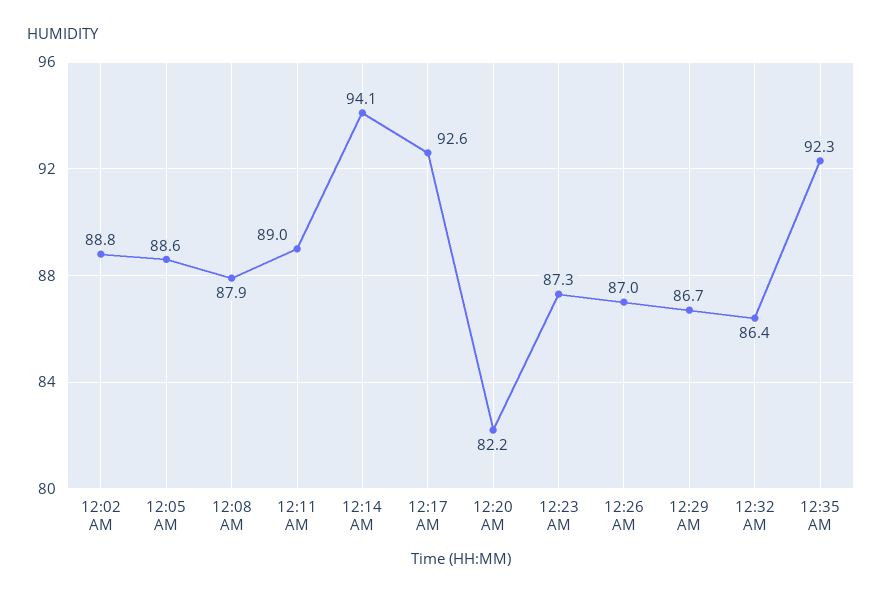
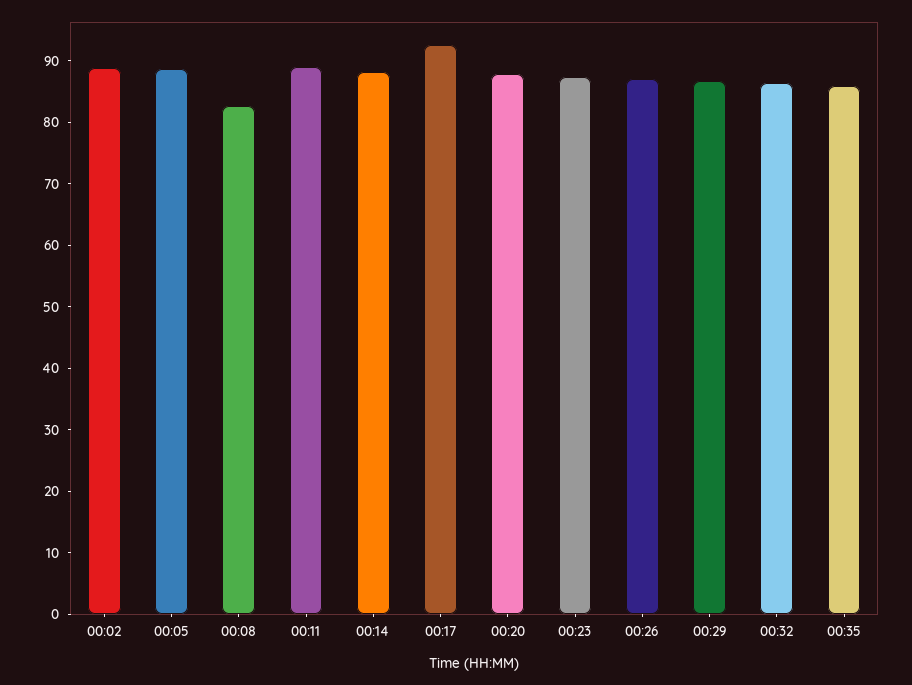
  {
    "12:02 AM": 88.8,
    "12:05 AM": 88.6,
-   "12:08 AM": 87.9,
+   "12:08 AM": 82,
    "12:11 AM": 89,
-   "12:14 AM": 94.1,
+   "12:14 AM": 88,
    "12:17 AM": 92.6,
-   "12:20 AM": 82.2,
+   "12:20 AM": 88,
    "12:23 AM": 87.3,
    "12:26 AM": 87,
    "12:29 AM": 86.7,
    "12:32 AM": 86.4,
-   "12:35 AM": 92.3
+   "12:35 AM": 86
  }

